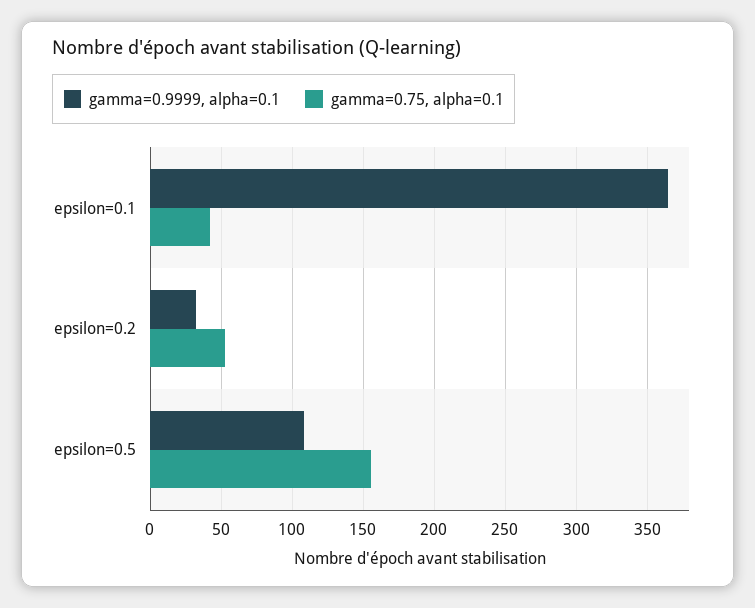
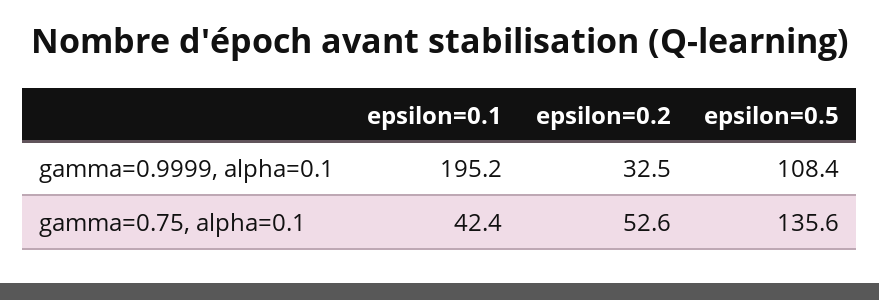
  {
    "gamma=0.9999, alpha=0.1": {
-     "epsilon=0.1": 365,
+     "epsilon=0.1": 195.2,
      "epsilon=0.2": 32.5,
      "epsilon=0.5": 108.4
    },
    "gamma=0.75, alpha=0.1": {
      "epsilon=0.1": 42.4,
      "epsilon=0.2": 52.6,
-     "epsilon=0.5": 155
+     "epsilon=0.5": 135.6
    }
  }

